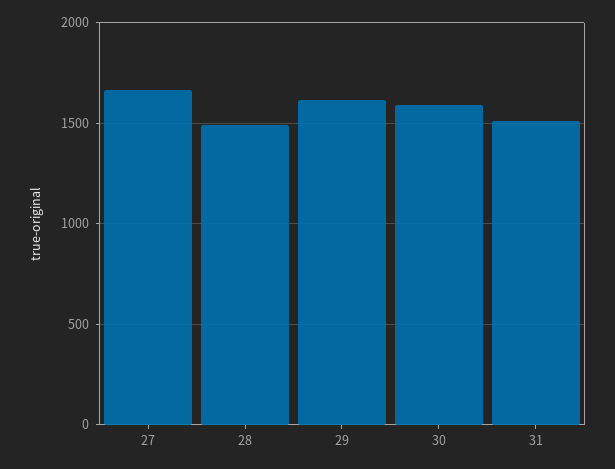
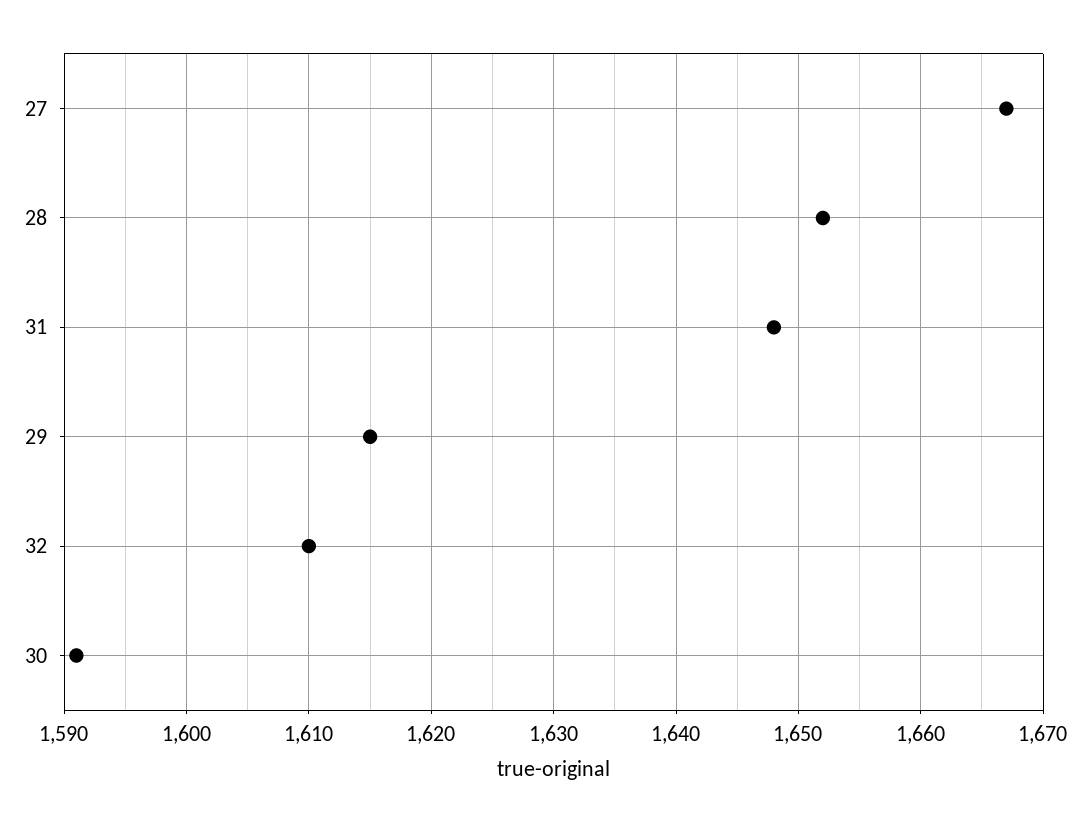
  {
    "27": 1667,
-   "28": 1500,
+   "28": 1652,
    "29": 1615,
    "30": 1591,
-   "31": 1500
+   "31": 1648,
+   "32": 1610
  }

